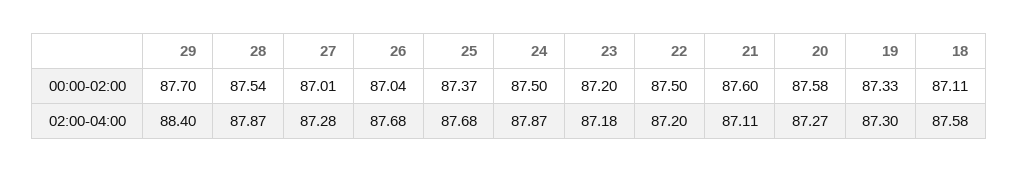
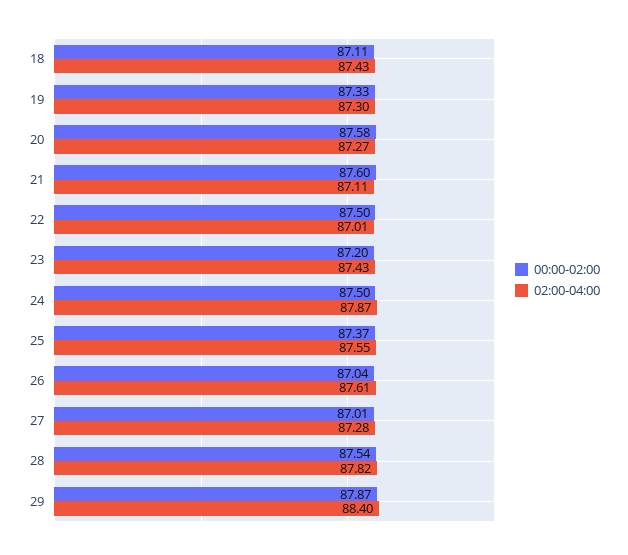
  {
    "00:00-02:00": {
-     "29": 87.7,
+     "29": 87.87,
      "28": 87.54,
      "27": 87.01,
      "26": 87.04,
      "25": 87.37,
      "24": 87.5,
      "23": 87.2,
      "22": 87.5,
      "21": 87.6,
      "20": 87.58,
      "19": 87.33,
      "18": 87.11
    },
    "02:00-04:00": {
      "29": 88.4,
-     "28": 87.87,
+     "28": 87.82,
      "27": 87.28,
-     "26": 87.68,
+     "26": 87.61,
-     "25": 87.68,
+     "25": 87.55,
      "24": 87.87,
-     "23": 87.18,
+     "23": 87.43,
-     "22": 87.2,
+     "22": 87.01,
      "21": 87.11,
      "20": 87.27,
      "19": 87.3,
-     "18": 87.58
+     "18": 87.43
    }
  }

